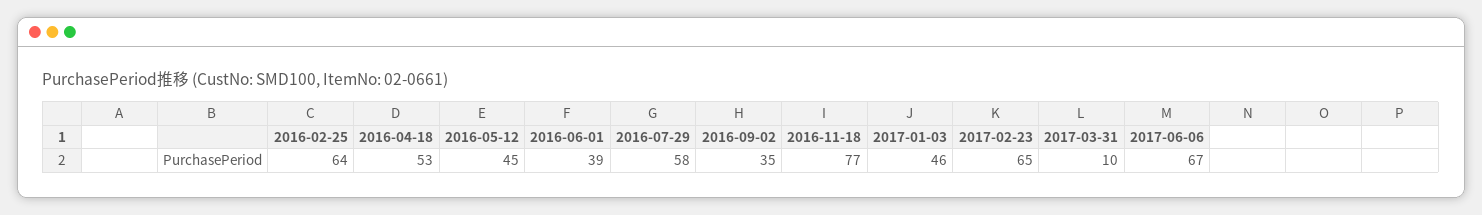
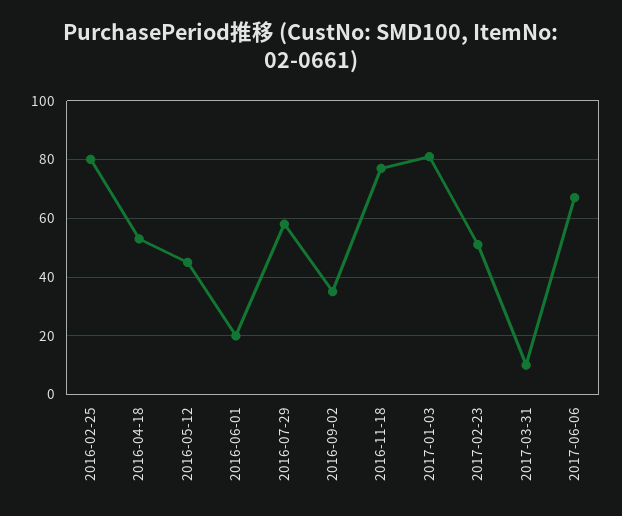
  {
-   "2016-02-25": 64,
+   "2016-02-25": 80,
    "2016-04-18": 53,
    "2016-05-12": 45,
-   "2016-06-01": 39,
+   "2016-06-01": 20,
    "2016-07-29": 58,
    "2016-09-02": 35,
    "2016-11-18": 77,
-   "2017-01-03": 46,
+   "2017-01-03": 80,
-   "2017-02-23": 65,
+   "2017-02-23": 50,
    "2017-03-31": 10,
    "2017-06-06": 67
  }

